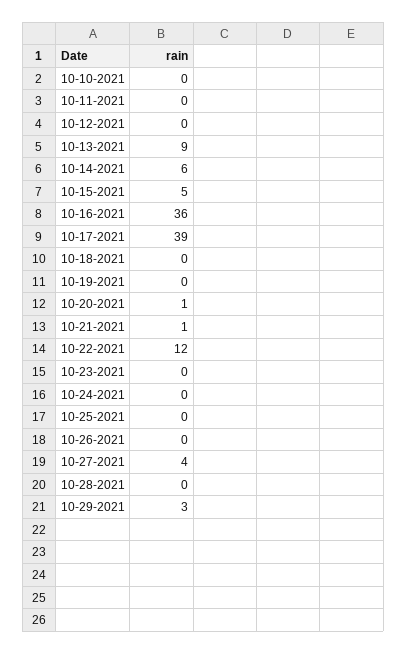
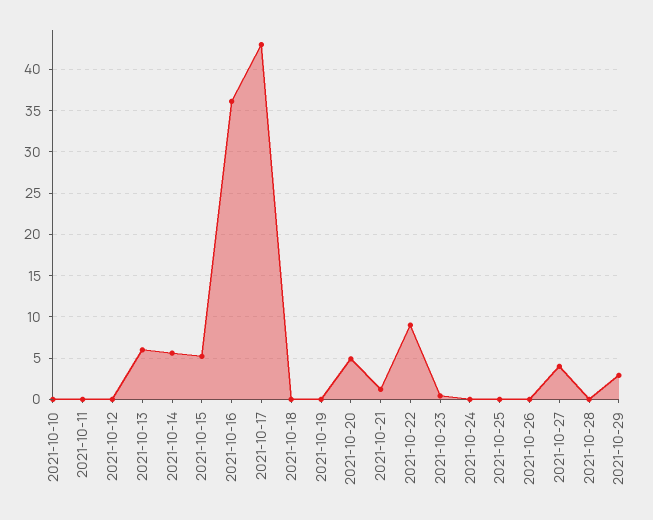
  {
    "10-10-2021": 0,
    "10-11-2021": 0,
    "10-12-2021": 0,
-   "10-13-2021": 9,
+   "10-13-2021": 6,
    "10-14-2021": 6,
    "10-15-2021": 5,
    "10-16-2021": 36,
-   "10-17-2021": 39,
+   "10-17-2021": 43,
    "10-18-2021": 0,
    "10-19-2021": 0,
-   "10-20-2021": 1,
+   "10-20-2021": 5,
    "10-21-2021": 1,
-   "10-22-2021": 12,
+   "10-22-2021": 9,
    "10-23-2021": 0,
    "10-24-2021": 0,
    "10-25-2021": 0,
    "10-26-2021": 0,
    "10-27-2021": 4,
    "10-28-2021": 0,
    "10-29-2021": 3
  }

